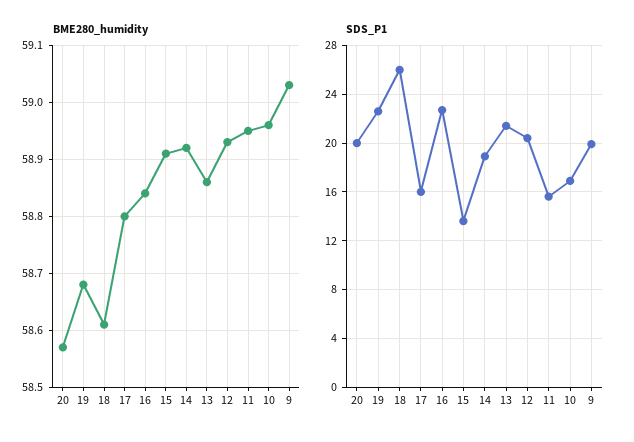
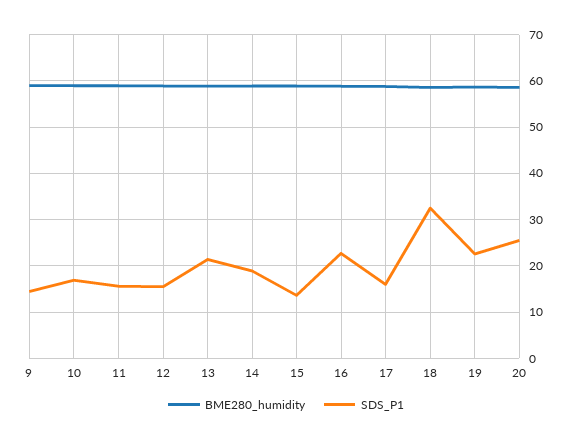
  {
    "BME280_humidity": {
      "20": 58.55,
      "19": 58.7,
      "18": 58.6,
      "17": 58.8,
      "16": 58.85,
      "15": 58.9,
      "14": 58.9,
      "13": 58.85,
      "12": 58.95,
      "11": 58.95,
      "10": 58.95,
      "9": 59.05
    },
    "SDS_P1": {
-     "20": 20,
+     "20": 26,
      "19": 22.5,
-     "18": 26,
+     "18": 32,
      "17": 16,
      "16": 22.5,
      "15": 13.5,
      "14": 19,
      "13": 21.5,
-     "12": 20.5,
+     "12": 16,
      "11": 15.5,
      "10": 17,
-     "9": 20
+     "9": 14
    }
  }

